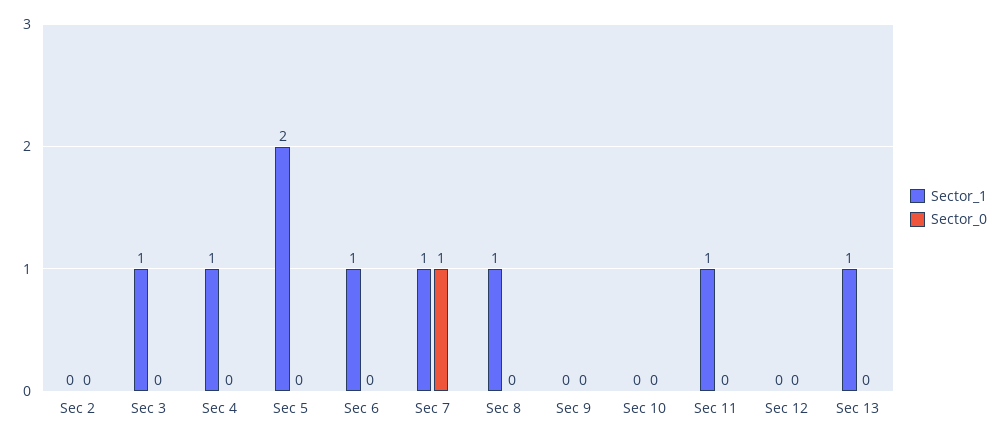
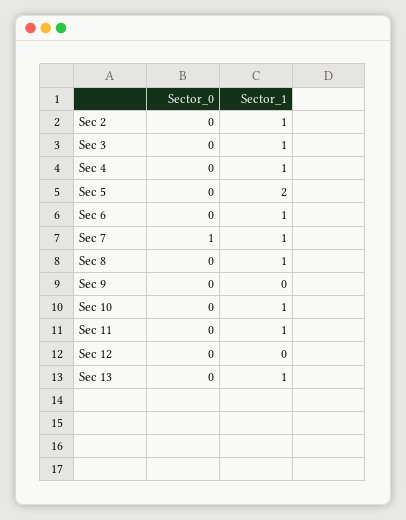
  {
    "Sector_1": {
-     "Sec 2": 0,
+     "Sec 2": 1,
      "Sec 3": 1,
      "Sec 4": 1,
      "Sec 5": 2,
      "Sec 6": 1,
      "Sec 7": 1,
      "Sec 8": 1,
      "Sec 9": 0,
-     "Sec 10": 0,
+     "Sec 10": 1,
      "Sec 11": 1,
      "Sec 12": 0,
      "Sec 13": 1
    },
    "Sector_0": {
      "Sec 2": 0,
      "Sec 3": 0,
      "Sec 4": 0,
      "Sec 5": 0,
      "Sec 6": 0,
      "Sec 7": 1,
      "Sec 8": 0,
      "Sec 9": 0,
      "Sec 10": 0,
      "Sec 11": 0,
      "Sec 12": 0,
      "Sec 13": 0
    }
  }

